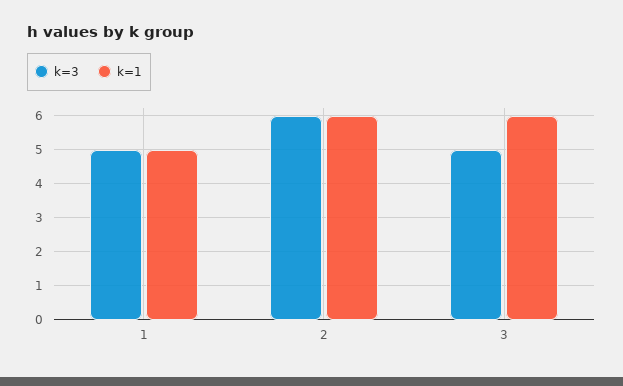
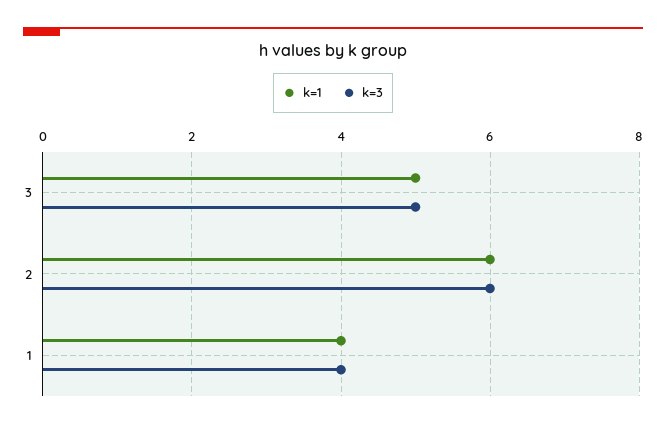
  {
    "k=3": {
-     "1": 5,
+     "1": 4,
      "2": 6,
      "3": 5
    },
    "k=1": {
-     "1": 5,
+     "1": 4,
      "2": 6,
-     "3": 6
+     "3": 5
    }
  }

